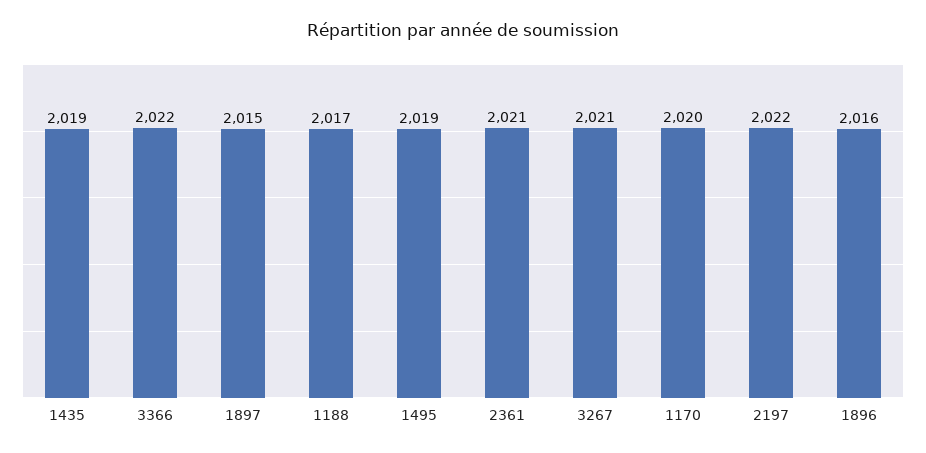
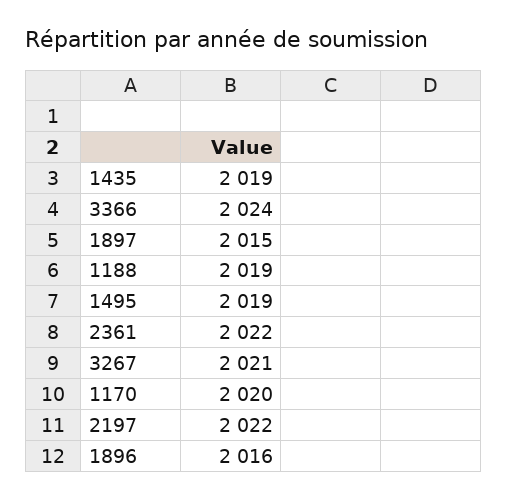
  {
    "1435": 2019,
-   "3366": 2022,
+   "3366": 2024,
    "1897": 2015,
-   "1188": 2017,
+   "1188": 2019,
    "1495": 2019,
-   "2361": 2021,
+   "2361": 2022,
    "3267": 2021,
    "1170": 2020,
    "2197": 2022,
    "1896": 2016
  }

